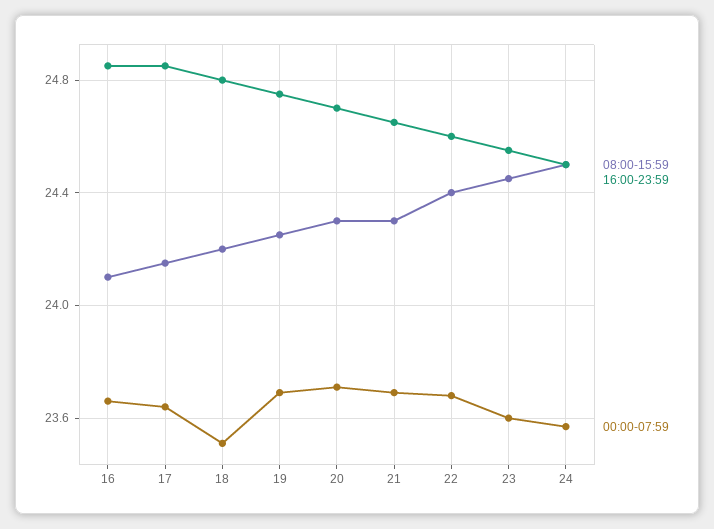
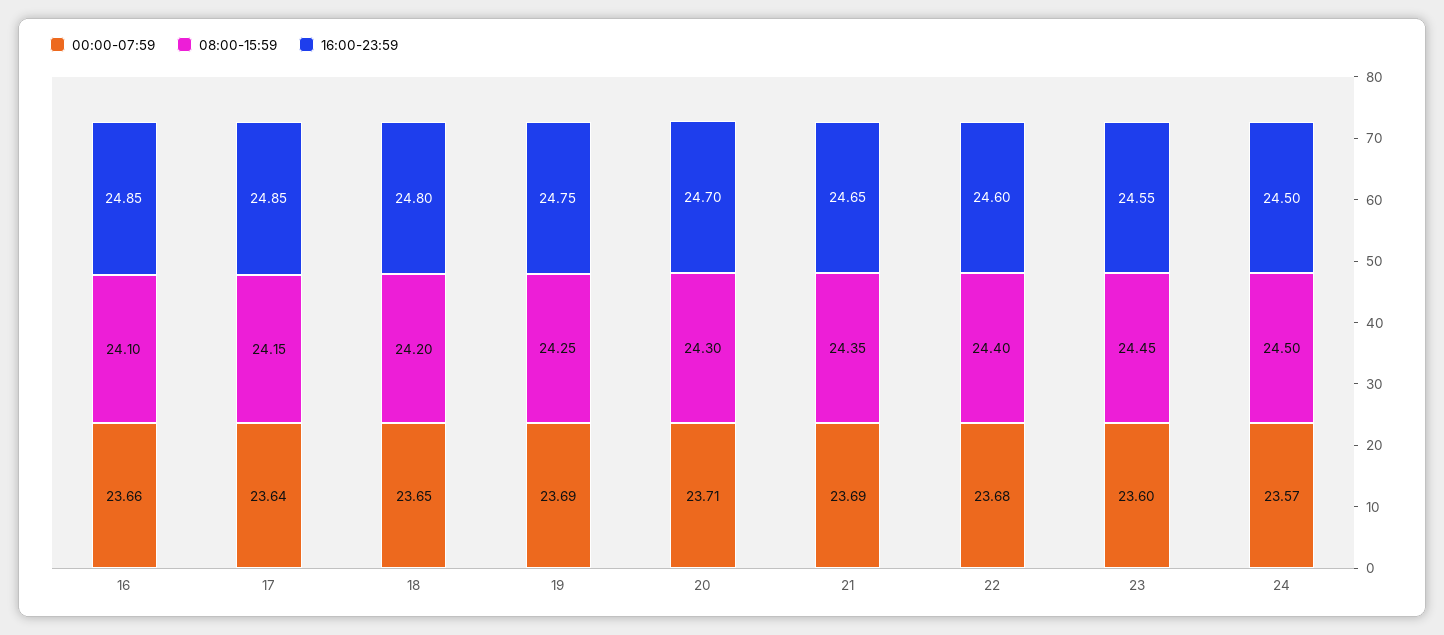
  {
    "08:00-15:59": {
      "16": 24.1,
      "17": 24.15,
      "18": 24.2,
      "19": 24.25,
      "20": 24.3,
-     "21": 24.3,
+     "21": 24.35,
      "22": 24.4,
      "23": 24.45,
      "24": 24.5
    },
    "16:00-23:59": {
      "16": 24.85,
      "17": 24.85,
      "18": 24.8,
      "19": 24.75,
      "20": 24.7,
      "21": 24.65,
      "22": 24.6,
      "23": 24.55,
      "24": 24.5
    },
    "00:00-07:59": {
      "16": 23.66,
      "17": 23.64,
-     "18": 23.5,
+     "18": 23.65,
      "19": 23.69,
      "20": 23.71,
      "21": 23.69,
      "22": 23.68,
      "23": 23.6,
      "24": 23.57
    }
  }

